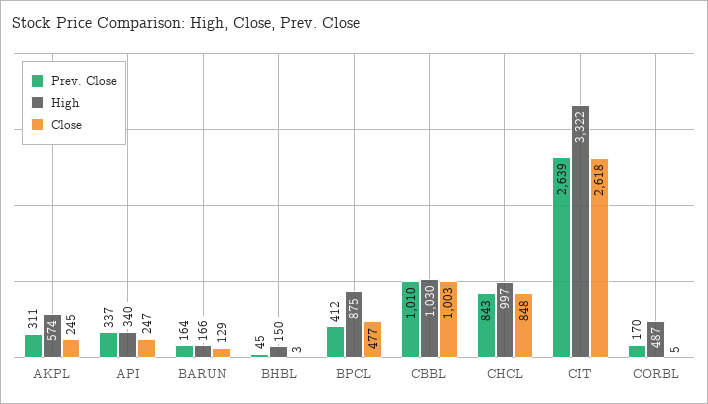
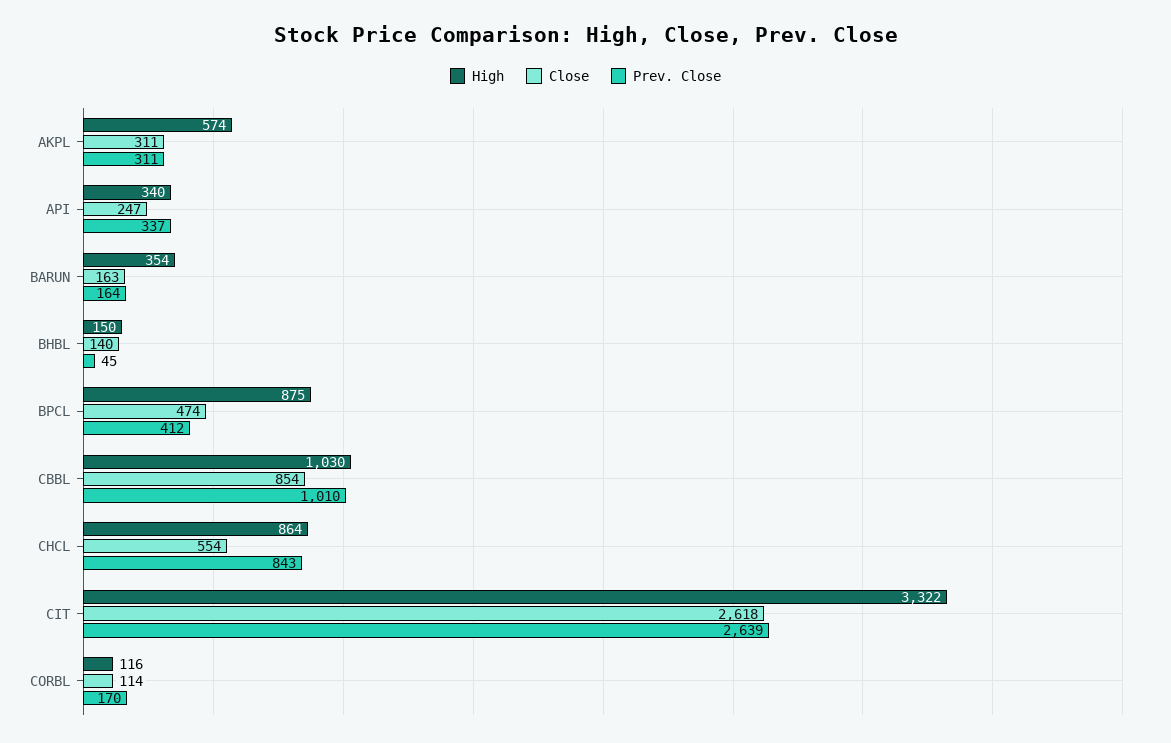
  {
    "Prev. Close": {
      "AKPL": 311,
      "API": 337,
      "BARUN": 164,
      "BHBL": 45,
      "BPCL": 412,
      "CBBL": 1010,
      "CHCL": 843,
      "CIT": 2639,
      "CORBL": 170
    },
    "High": {
      "AKPL": 574,
      "API": 340,
-     "BARUN": 166,
+     "BARUN": 354,
      "BHBL": 150,
      "BPCL": 875,
      "CBBL": 1030,
-     "CHCL": 997,
+     "CHCL": 864,
      "CIT": 3322,
-     "CORBL": 487
+     "CORBL": 116
    },
    "Close": {
-     "AKPL": 245,
+     "AKPL": 311,
      "API": 247,
-     "BARUN": 129,
+     "BARUN": 163,
-     "BHBL": 3,
+     "BHBL": 140,
-     "BPCL": 477,
+     "BPCL": 474,
-     "CBBL": 1003,
+     "CBBL": 854,
-     "CHCL": 848,
+     "CHCL": 554,
      "CIT": 2618,
-     "CORBL": 5
+     "CORBL": 114
    }
  }

